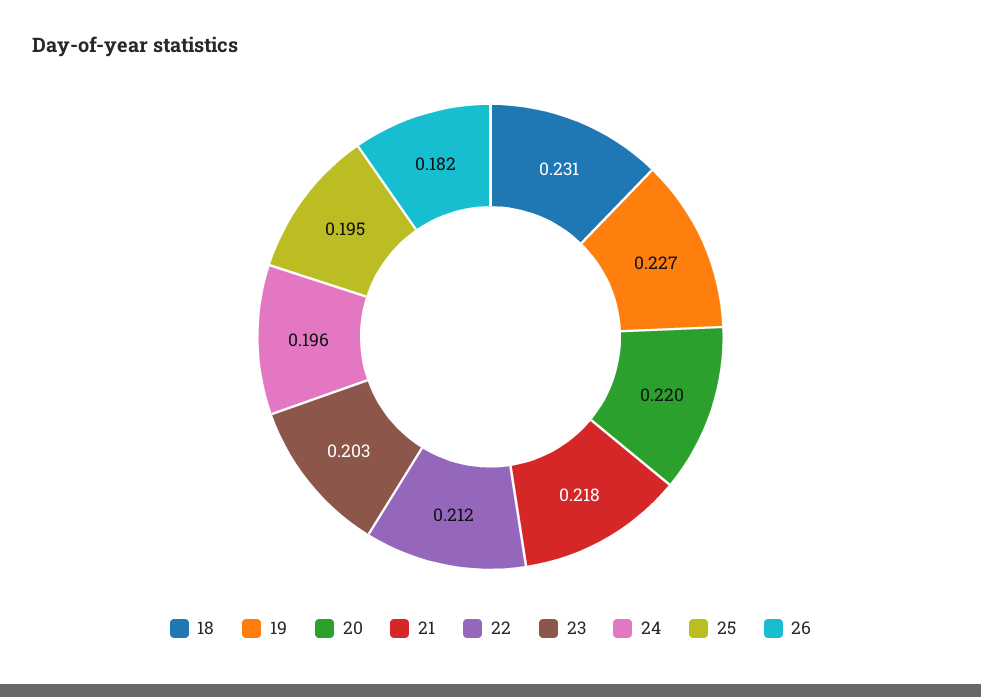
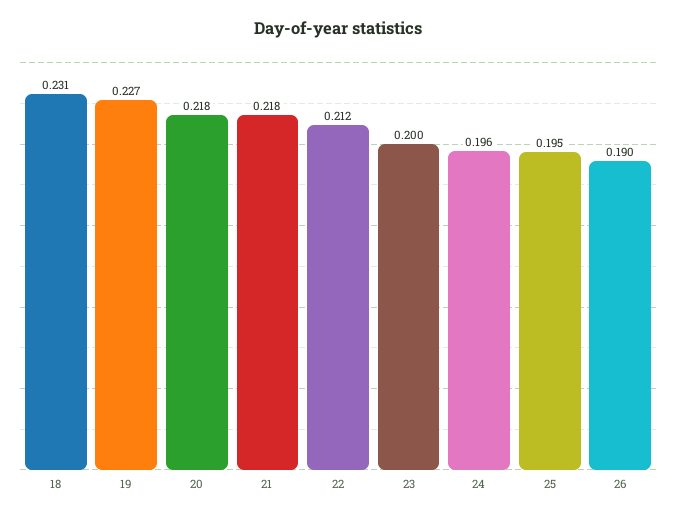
  {
    "18": 0.231,
    "19": 0.227,
-   "20": 0.22,
+   "20": 0.218,
    "21": 0.218,
    "22": 0.212,
-   "23": 0.203,
+   "23": 0.2,
    "24": 0.196,
    "25": 0.195,
-   "26": 0.182
+   "26": 0.19
  }

